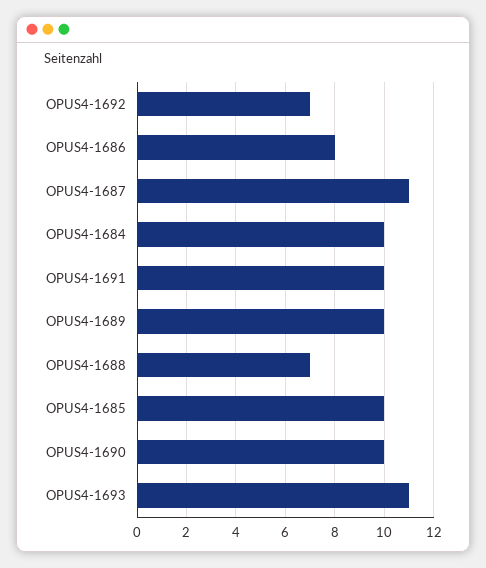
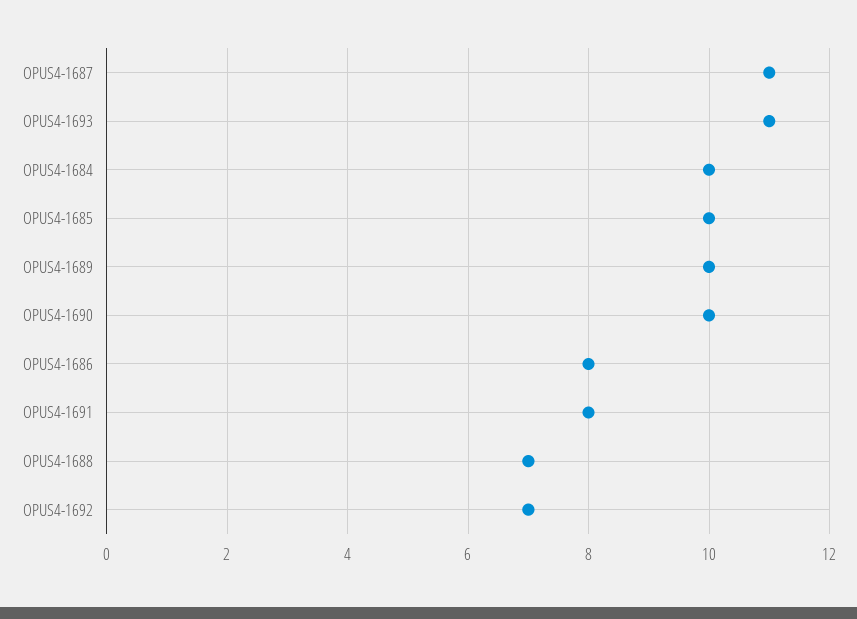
  {
    "OPUS4-1692": 7,
    "OPUS4-1686": 8,
    "OPUS4-1687": 11,
    "OPUS4-1684": 10,
-   "OPUS4-1691": 10,
+   "OPUS4-1691": 8,
    "OPUS4-1689": 10,
    "OPUS4-1688": 7,
    "OPUS4-1685": 10,
    "OPUS4-1690": 10,
    "OPUS4-1693": 11
  }

